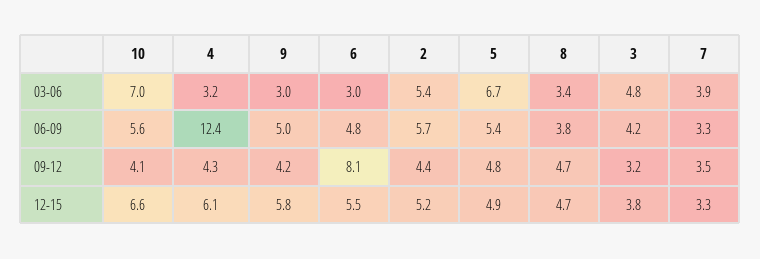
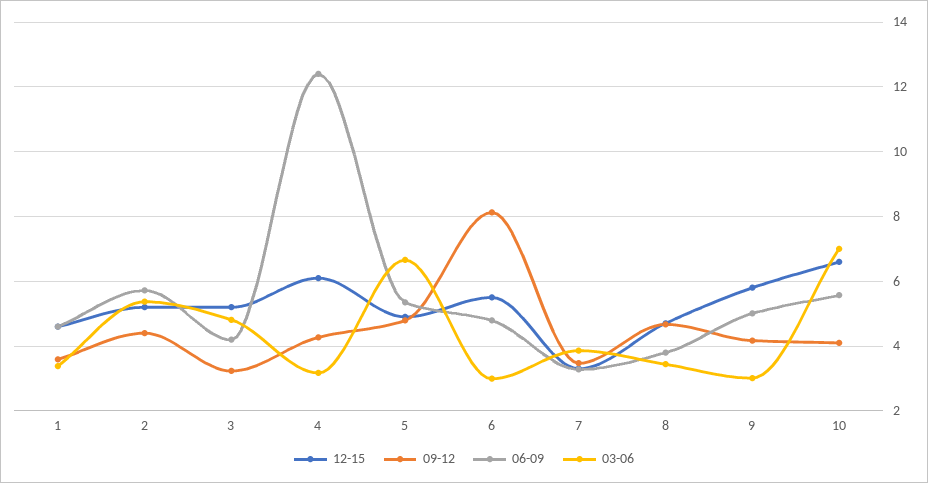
  {
    "03-06": {
      "10": 7,
      "4": 3.2,
      "9": 3,
      "6": 3,
      "2": 5.4,
      "5": 6.7,
      "8": 3.4,
      "3": 4.8,
-     "7": 3.9
+     "7": 3.9,
+     "1": 3.4
    },
    "06-09": {
      "10": 5.6,
      "4": 12.4,
      "9": 5,
      "6": 4.8,
      "2": 5.7,
      "5": 5.4,
      "8": 3.8,
      "3": 4.2,
-     "7": 3.3
+     "7": 3.3,
+     "1": 4.6
    },
    "09-12": {
      "10": 4.1,
      "4": 4.3,
      "9": 4.2,
      "6": 8.1,
      "2": 4.4,
      "5": 4.8,
      "8": 4.7,
      "3": 3.2,
-     "7": 3.5
+     "7": 3.5,
+     "1": 3.6
    },
    "12-15": {
      "10": 6.6,
      "4": 6.1,
      "9": 5.8,
      "6": 5.5,
      "2": 5.2,
      "5": 4.9,
      "8": 4.7,
-     "3": 3.8,
+     "3": 5.2,
-     "7": 3.3
+     "7": 3.3,
+     "1": 4.6
    }
  }

